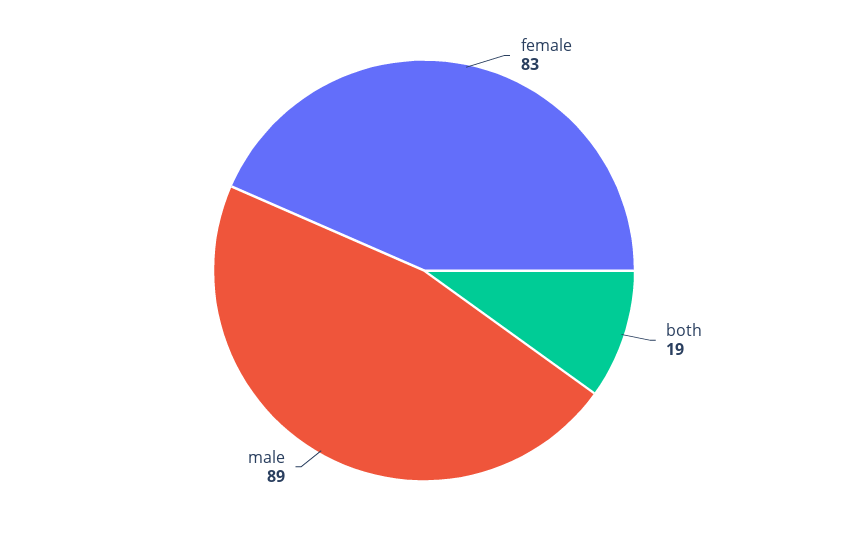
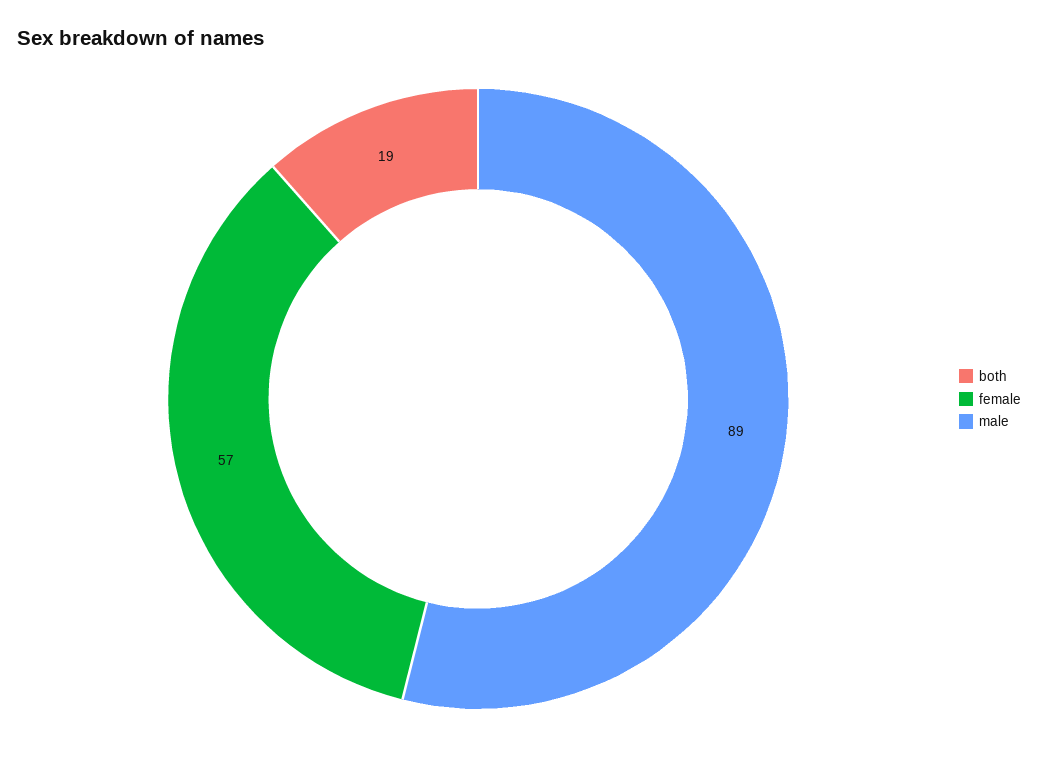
  {
-   "female": 83,
+   "female": 57,
    "both": 19,
    "male": 89
  }

